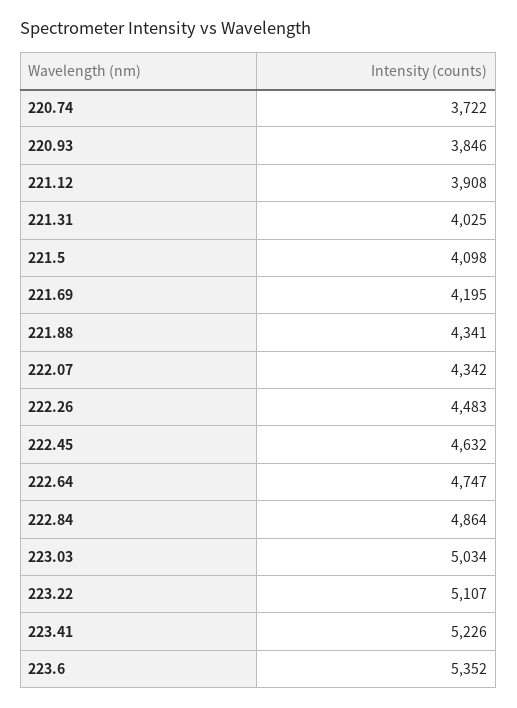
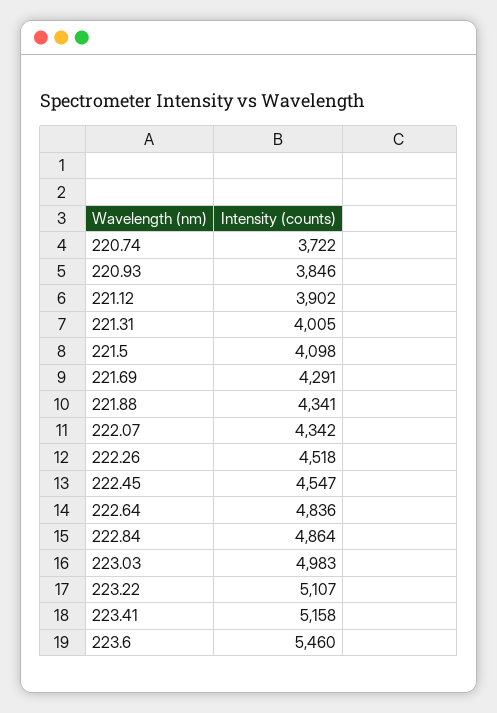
  {
    "220.74": 3722,
    "220.93": 3846,
-   "221.12": 3908,
+   "221.12": 3902,
-   "221.31": 4025,
+   "221.31": 4005,
    "221.5": 4098,
-   "221.69": 4195,
+   "221.69": 4291,
    "221.88": 4341,
    "222.07": 4342,
-   "222.26": 4483,
+   "222.26": 4518,
-   "222.45": 4632,
+   "222.45": 4547,
-   "222.64": 4747,
+   "222.64": 4836,
    "222.84": 4864,
-   "223.03": 5034,
+   "223.03": 4983,
    "223.22": 5107,
-   "223.41": 5226,
+   "223.41": 5158,
-   "223.6": 5352
+   "223.6": 5460
  }

